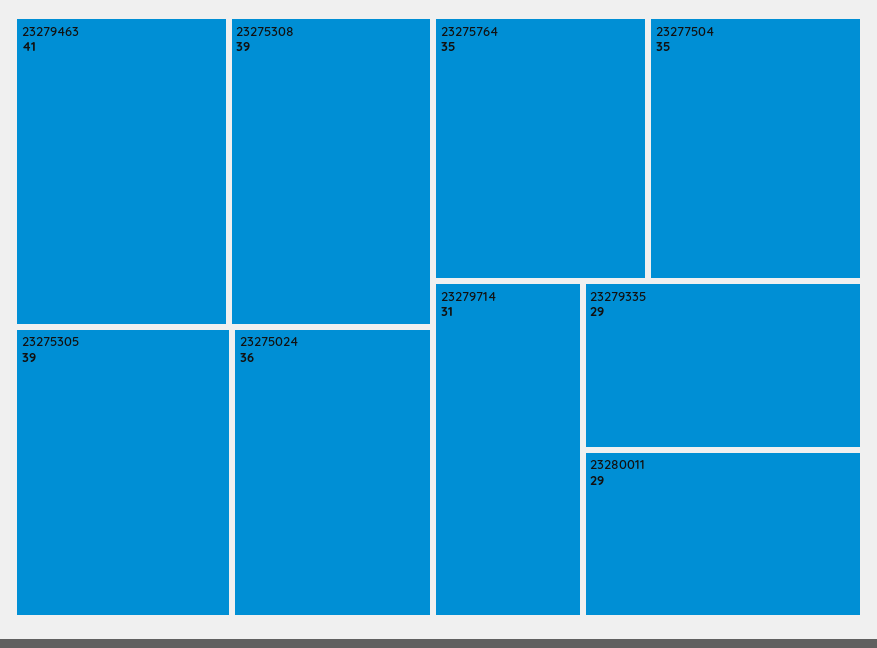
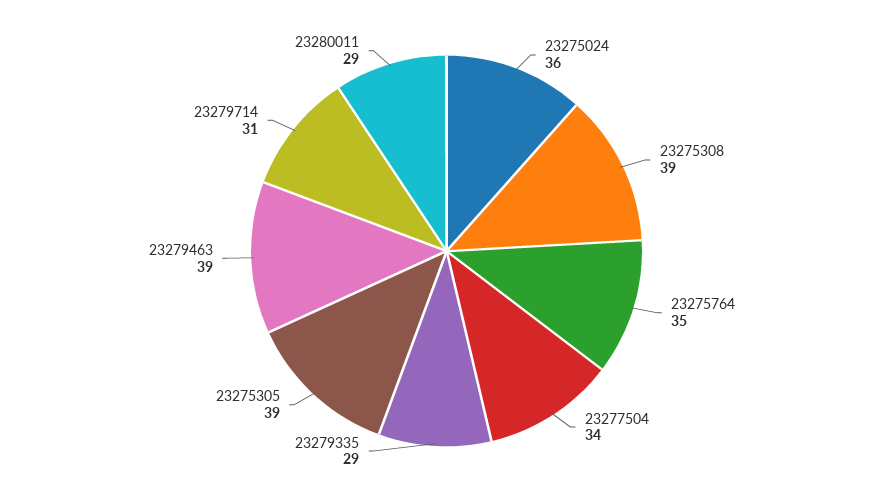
  {
-   "23279463": 41,
+   "23279463": 39,
    "23275308": 39,
    "23275305": 39,
    "23275024": 36,
    "23275764": 35,
-   "23277504": 35,
+   "23277504": 34,
    "23279714": 31,
    "23279335": 29,
    "23280011": 29
  }

